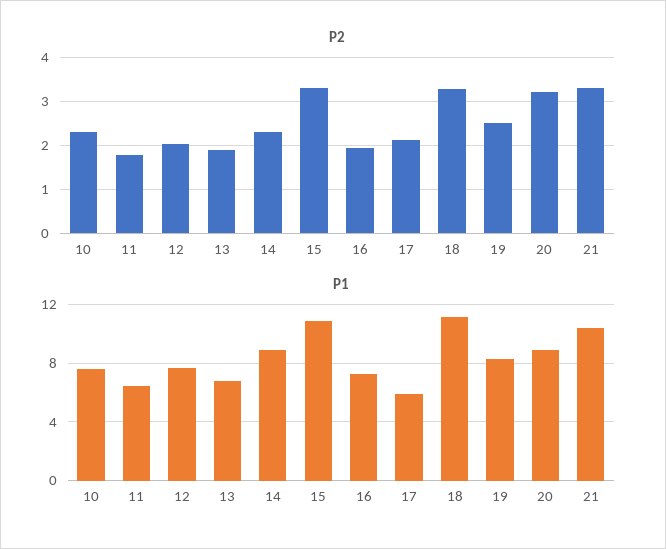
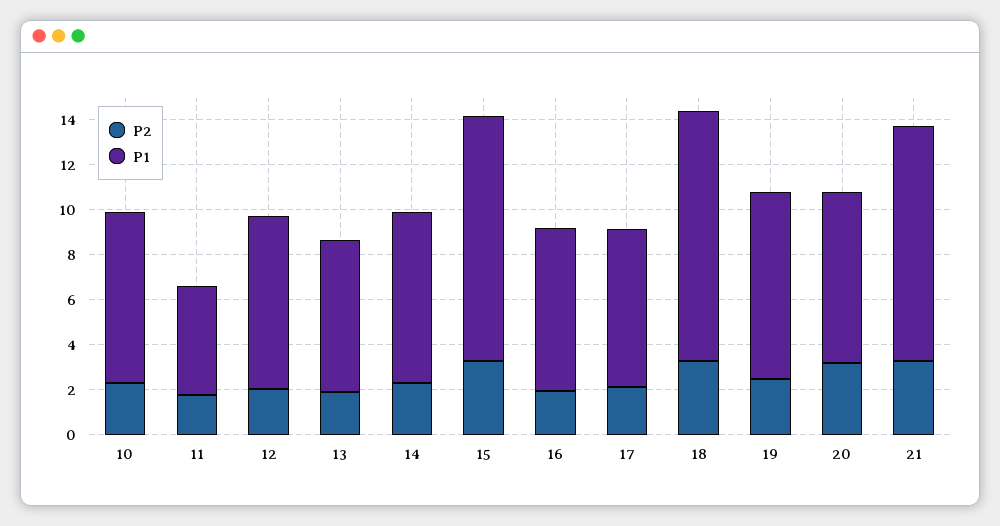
  {
    "P2": {
      "10": 2.4,
      "11": 1.8,
      "12": 2,
      "13": 2,
      "14": 2.4,
      "15": 3.4,
      "16": 2,
      "17": 2.2,
      "18": 3.2,
      "19": 2.6,
      "20": 3.2,
      "21": 3.4
    },
    "P1": {
      "10": 7.5,
-     "11": 6.5,
+     "11": 5,
      "12": 7.5,
      "13": 7,
-     "14": 9,
+     "14": 7.5,
      "15": 11,
      "16": 7.5,
-     "17": 6,
+     "17": 7,
      "18": 11,
      "19": 8.5,
-     "20": 9,
+     "20": 7.5,
      "21": 10.5
    }
  }

